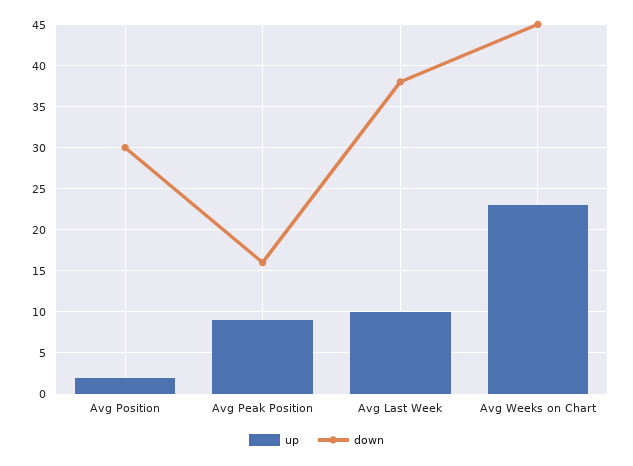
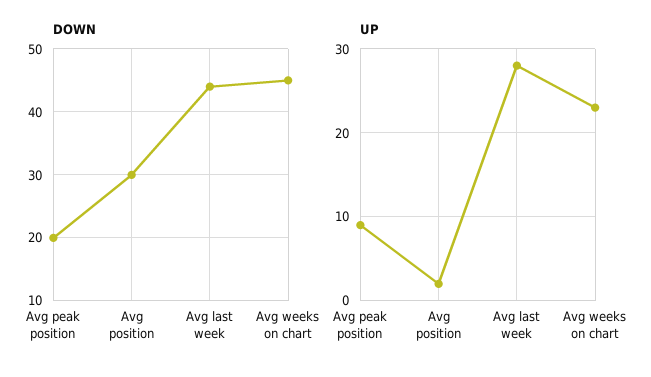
  {
    "up": {
      "Avg Position": 2,
      "Avg Peak Position": 9,
-     "Avg Last Week": 10,
+     "Avg Last Week": 28,
      "Avg Weeks on Chart": 23
    },
    "down": {
      "Avg Position": 30,
-     "Avg Peak Position": 16,
+     "Avg Peak Position": 20,
-     "Avg Last Week": 38,
+     "Avg Last Week": 44,
      "Avg Weeks on Chart": 45
    }
  }

